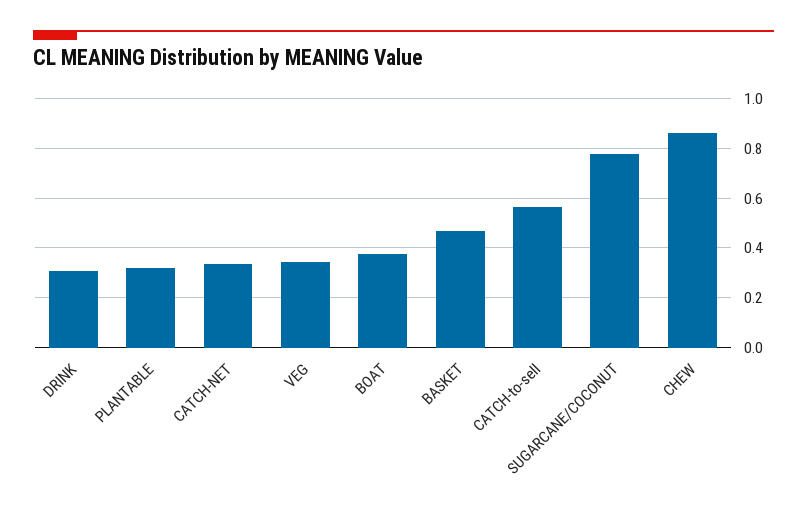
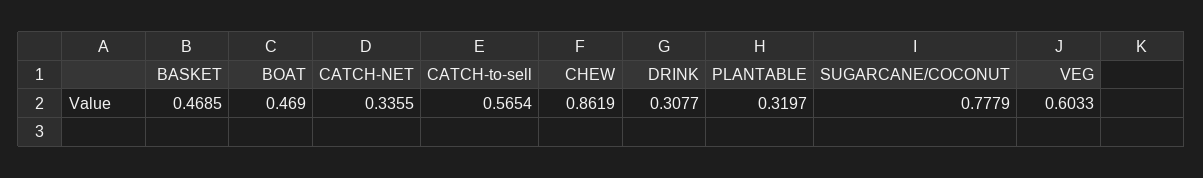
  {
    "DRINK": 0.3077,
    "PLANTABLE": 0.3197,
    "CATCH-NET": 0.3355,
-   "VEG": 0.35,
+   "VEG": 0.6033,
-   "BOAT": 0.375,
+   "BOAT": 0.469,
    "BASKET": 0.4685,
    "CATCH-to-sell": 0.5654,
    "SUGARCANE/COCONUT": 0.7779,
    "CHEW": 0.8619
  }

